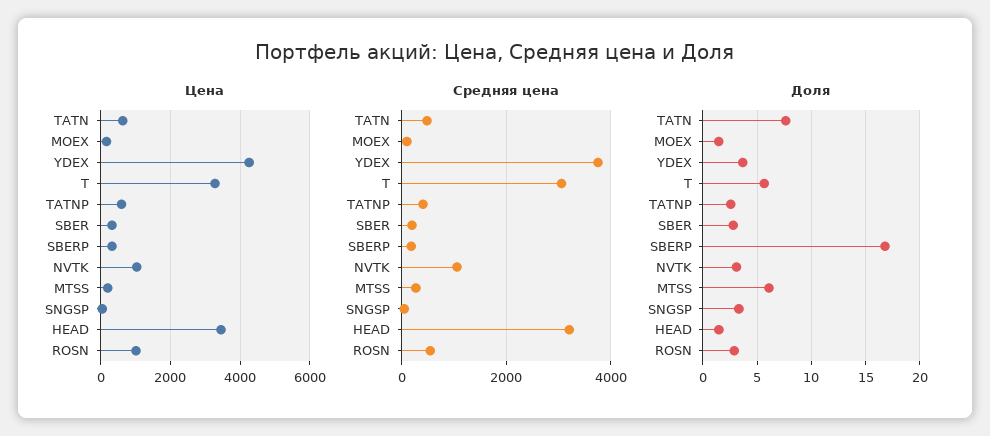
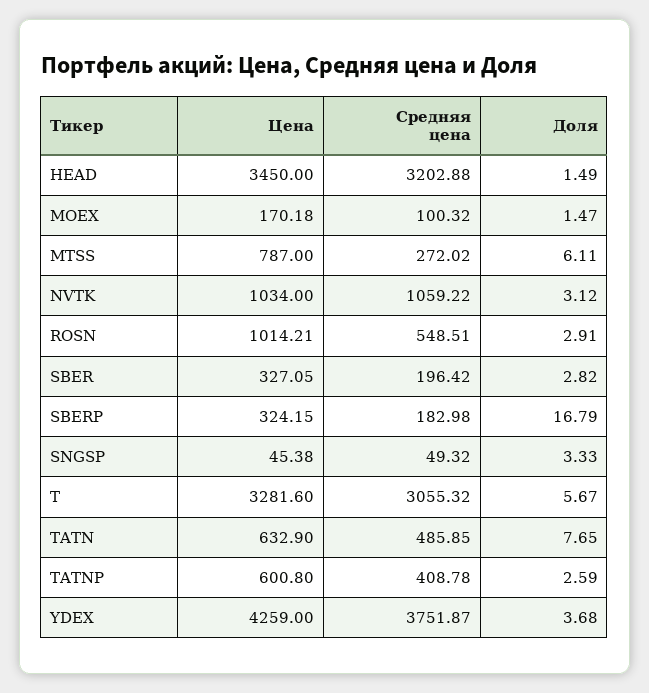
  {
    "Цена": {
      "TATN": 632.9,
      "MOEX": 170.18,
      "YDEX": 4259,
      "T": 3281.6,
      "TATNP": 600.8,
      "SBER": 327.05,
      "SBERP": 324.15,
      "NVTK": 1034,
-     "MTSS": 200,
+     "MTSS": 787,
      "SNGSP": 45.38,
      "HEAD": 3450,
      "ROSN": 1014.21
    },
    "Средняя цена": {
      "TATN": 485.85,
      "MOEX": 100.32,
      "YDEX": 3751.87,
      "T": 3055.32,
      "TATNP": 408.78,
      "SBER": 196.42,
      "SBERP": 182.98,
      "NVTK": 1059.22,
      "MTSS": 272.02,
      "SNGSP": 49.32,
      "HEAD": 3202.88,
      "ROSN": 548.51
    },
    "Доля": {
      "TATN": 7.65,
      "MOEX": 1.47,
      "YDEX": 3.68,
      "T": 5.67,
      "TATNP": 2.59,
      "SBER": 2.82,
      "SBERP": 16.79,
      "NVTK": 3.12,
      "MTSS": 6.11,
      "SNGSP": 3.33,
      "HEAD": 1.49,
      "ROSN": 2.91
    }
  }

